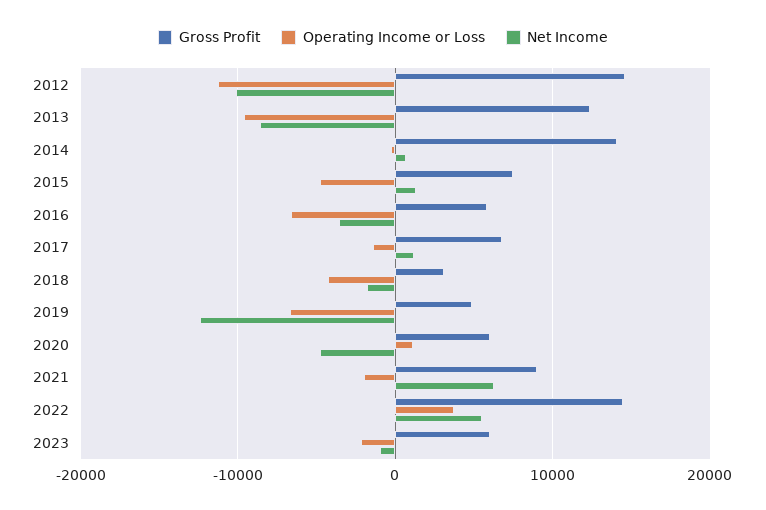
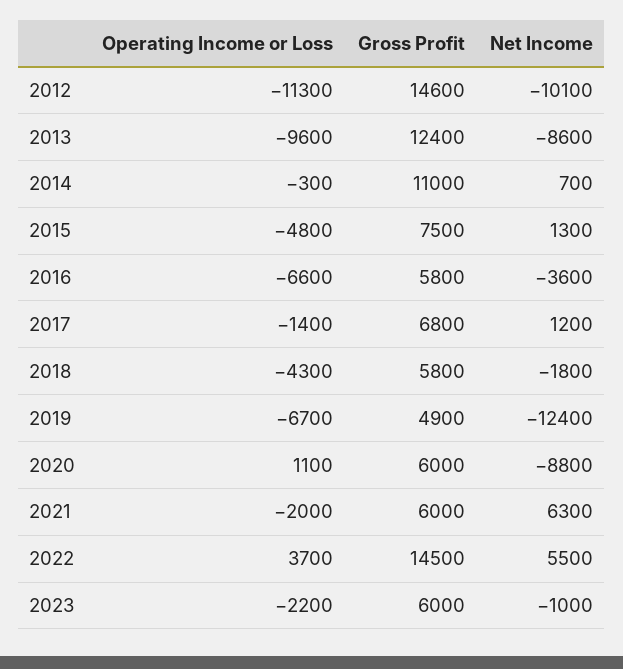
  {
    "Gross Profit": {
      "2012": 14600,
      "2013": 12400,
-     "2014": 14000,
+     "2014": 11000,
      "2015": 7500,
      "2016": 5800,
      "2017": 6800,
-     "2018": 3000,
+     "2018": 5800,
      "2019": 4900,
      "2020": 6000,
-     "2021": 9000,
+     "2021": 6000,
      "2022": 14500,
      "2023": 6000
    },
    "Operating Income or Loss": {
      "2012": -11300,
      "2013": -9600,
      "2014": -300,
      "2015": -4800,
      "2016": -6600,
      "2017": -1400,
      "2018": -4300,
      "2019": -6700,
      "2020": 1100,
      "2021": -2000,
      "2022": 3700,
      "2023": -2200
    },
    "Net Income": {
      "2012": -10100,
      "2013": -8600,
      "2014": 700,
      "2015": 1300,
      "2016": -3600,
      "2017": 1200,
      "2018": -1800,
      "2019": -12400,
-     "2020": -5000,
+     "2020": -8800,
      "2021": 6300,
      "2022": 5500,
      "2023": -1000
    }
  }

